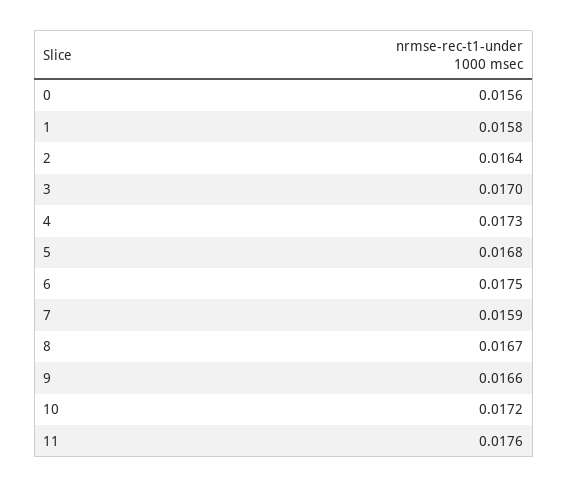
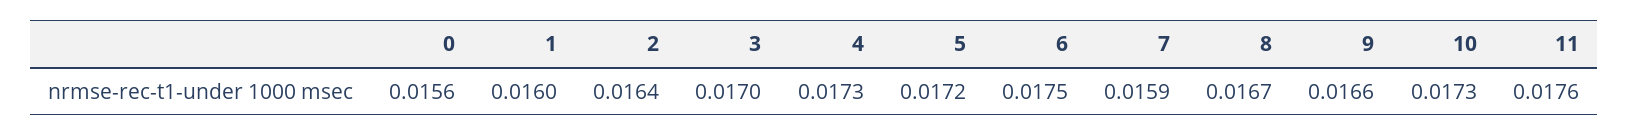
  {
    "0": 0.0156,
-   "1": 0.0158,
+   "1": 0.016,
    "2": 0.0164,
    "3": 0.017,
    "4": 0.0173,
-   "5": 0.0168,
+   "5": 0.0172,
    "6": 0.0175,
    "7": 0.0159,
    "8": 0.0167,
    "9": 0.0166,
-   "10": 0.0172,
+   "10": 0.0173,
    "11": 0.0176
  }

